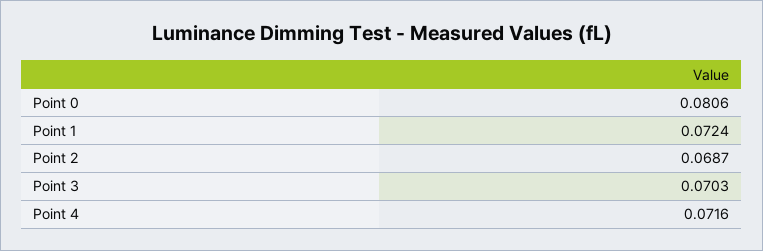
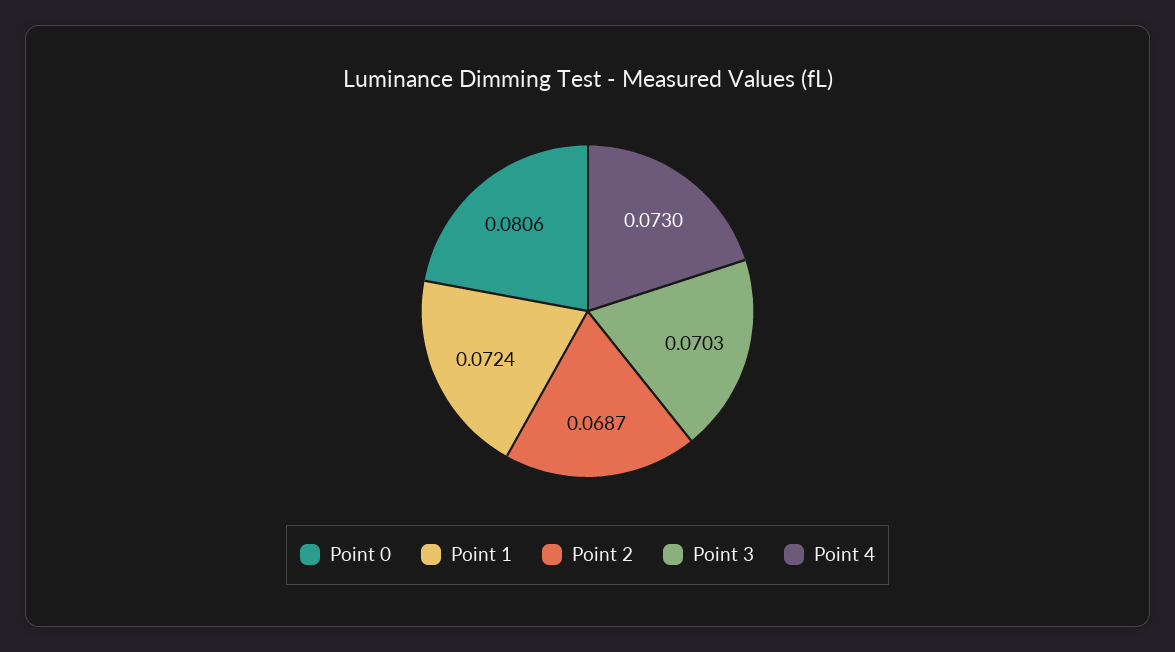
  {
    "Point 0": 0.0806,
    "Point 1": 0.0724,
    "Point 2": 0.0687,
    "Point 3": 0.0703,
-   "Point 4": 0.0716
+   "Point 4": 0.073
  }

